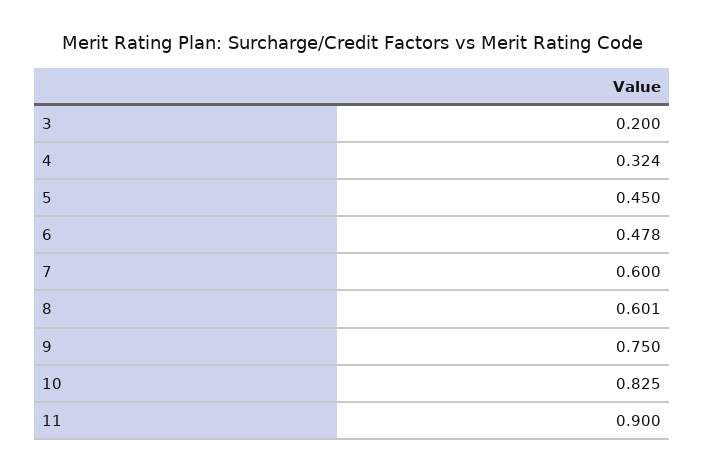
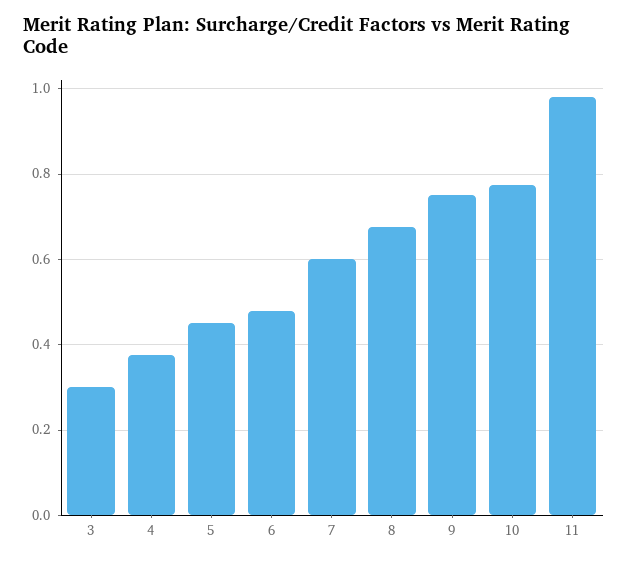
  {
-   "3": 0.2,
+   "3": 0.3,
-   "4": 0.324,
+   "4": 0.38,
    "5": 0.45,
    "6": 0.478,
    "7": 0.6,
-   "8": 0.601,
+   "8": 0.68,
    "9": 0.75,
-   "10": 0.825,
+   "10": 0.78,
-   "11": 0.9
+   "11": 0.98
  }

